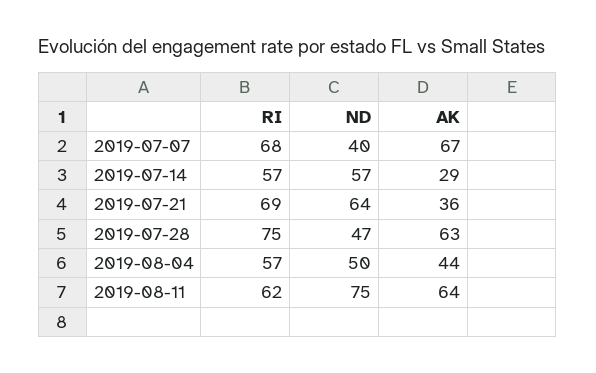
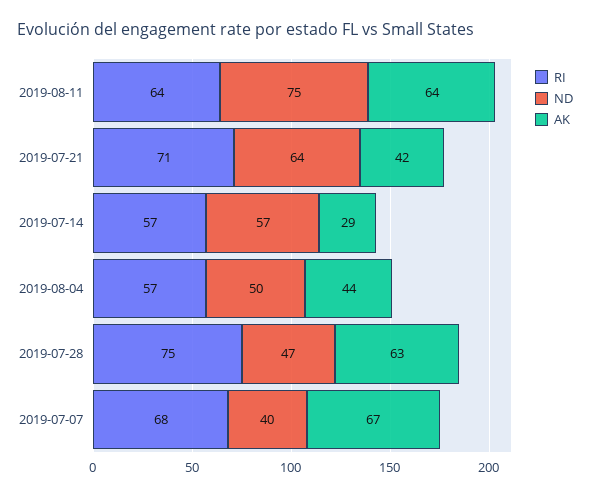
  {
    "RI": {
      "2019-07-07": 68,
      "2019-07-14": 57,
-     "2019-07-21": 69,
+     "2019-07-21": 71,
      "2019-07-28": 75,
      "2019-08-04": 57,
-     "2019-08-11": 62
+     "2019-08-11": 64
    },
    "ND": {
      "2019-07-07": 40,
      "2019-07-14": 57,
      "2019-07-21": 64,
      "2019-07-28": 47,
      "2019-08-04": 50,
      "2019-08-11": 75
    },
    "AK": {
      "2019-07-07": 67,
      "2019-07-14": 29,
-     "2019-07-21": 36,
+     "2019-07-21": 42,
      "2019-07-28": 63,
      "2019-08-04": 44,
      "2019-08-11": 64
    }
  }

